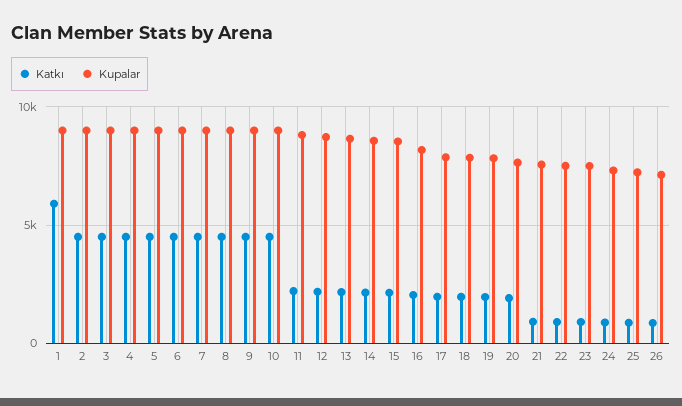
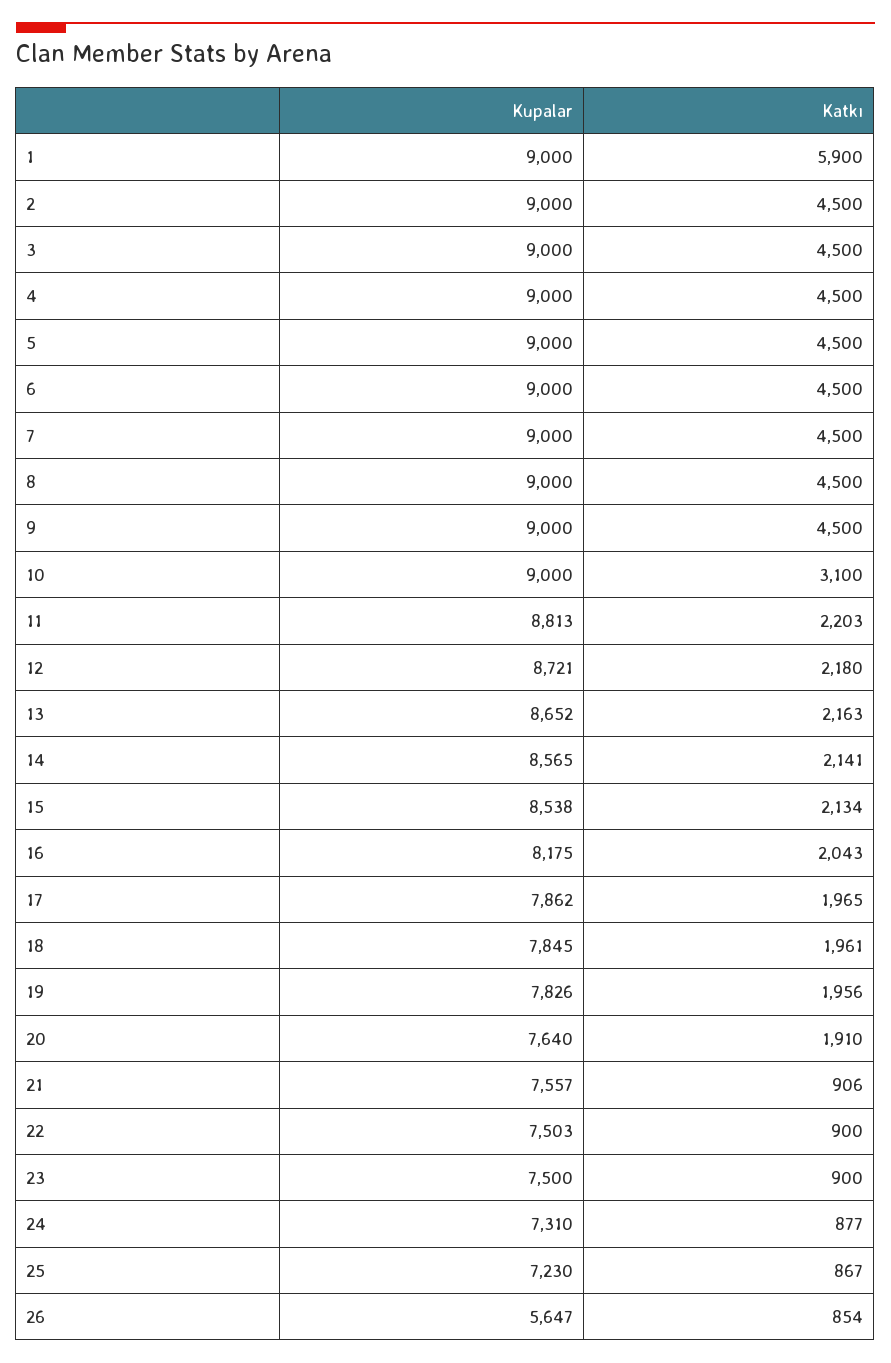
  {
    "Katkı": {
      "1": 5900,
      "2": 4500,
      "3": 4500,
      "4": 4500,
      "5": 4500,
      "6": 4500,
      "7": 4500,
      "8": 4500,
      "9": 4500,
-     "10": 4500,
+     "10": 3100,
      "11": 2203,
      "12": 2180,
      "13": 2163,
      "14": 2141,
      "15": 2134,
      "16": 2043,
      "17": 1965,
      "18": 1961,
      "19": 1956,
      "20": 1910,
      "21": 906,
      "22": 900,
      "23": 900,
      "24": 877,
      "25": 867,
      "26": 854
    },
    "Kupalar": {
      "1": 9000,
      "2": 9000,
      "3": 9000,
      "4": 9000,
      "5": 9000,
      "6": 9000,
      "7": 9000,
      "8": 9000,
      "9": 9000,
      "10": 9000,
      "11": 8813,
      "12": 8721,
      "13": 8652,
      "14": 8565,
      "15": 8538,
      "16": 8175,
      "17": 7862,
      "18": 7845,
      "19": 7826,
      "20": 7640,
      "21": 7557,
      "22": 7503,
      "23": 7500,
      "24": 7310,
      "25": 7230,
-     "26": 7000
+     "26": 5647
    }
  }

